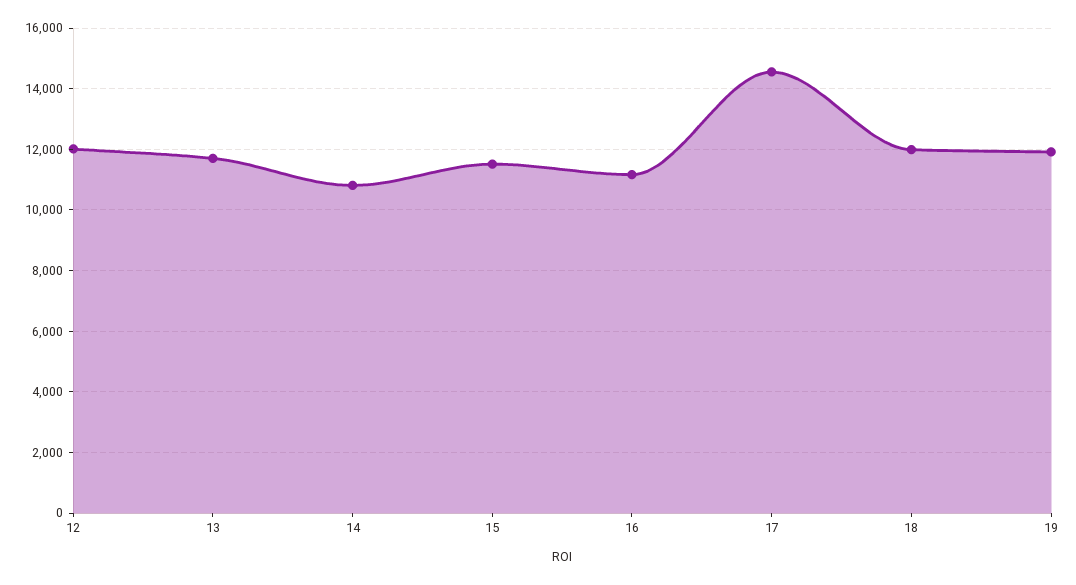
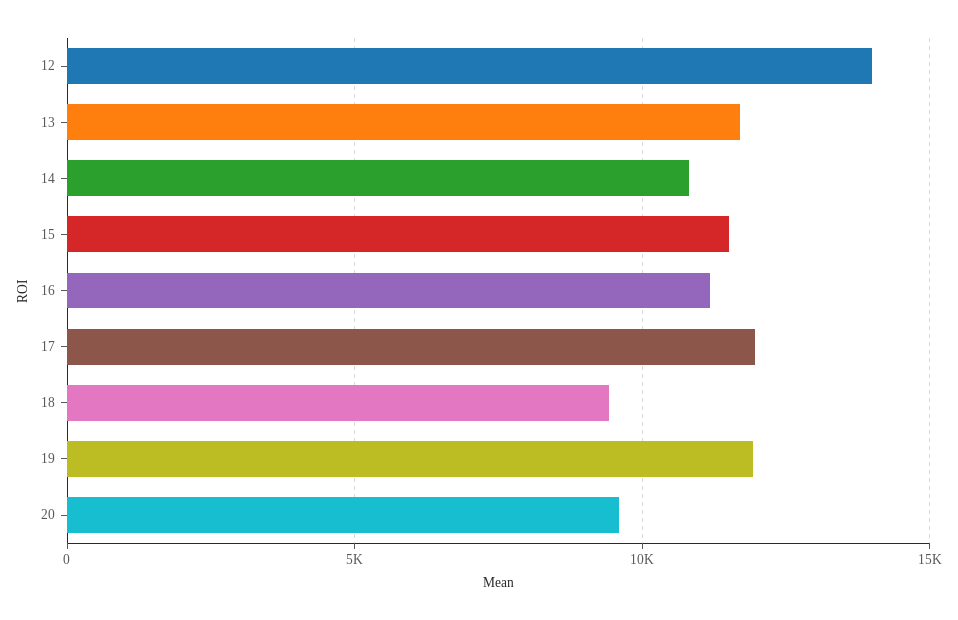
  {
-   "12": 12000,
+   "12": 14000,
    "13": 11800,
    "14": 10800,
    "15": 11600,
    "16": 11200,
-   "17": 14600,
+   "17": 12000,
-   "18": 12000,
+   "18": 9500,
-   "19": 12000
+   "19": 12000,
+   "20": 9500
  }

